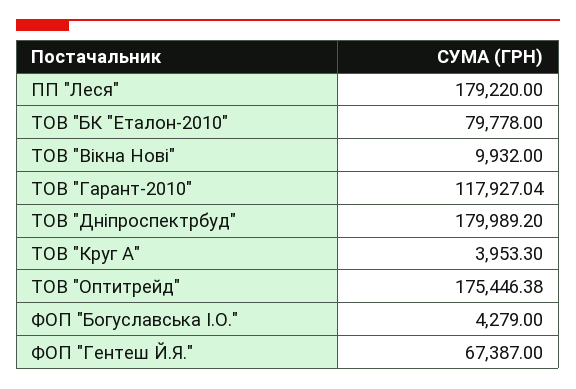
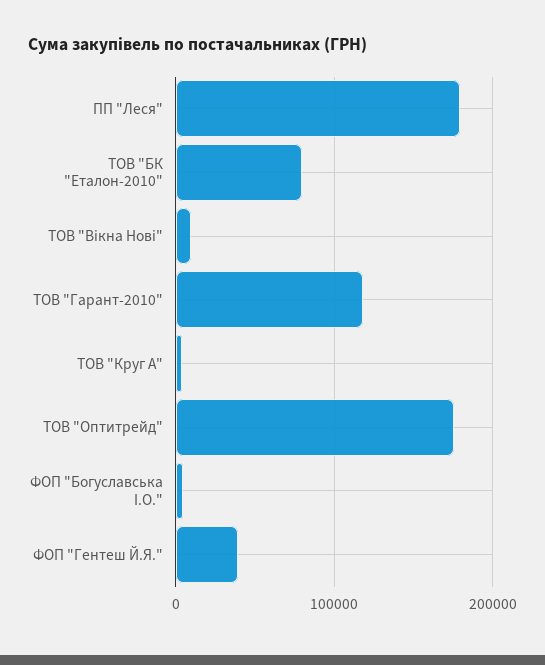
  {
    "ПП \"Леся\"": 179220,
    "ТОВ \"БК \"Еталон-2010\"": 79778,
    "ТОВ \"Вікна Нові\"": 9932,
    "ТОВ \"Гарант-2010\"": 117927.04,
-   "ТОВ \"Дніпроспектрбуд\"": 179989.2,
    "ТОВ \"Круг А\"": 3953.3,
    "ТОВ \"Оптитрейд\"": 175446.38,
    "ФОП \"Богуславська I.О.\"": 4279,
-   "ФОП \"Гентеш Й.Я.\"": 67387
+   "ФОП \"Гентеш Й.Я.\"": 40000
  }

